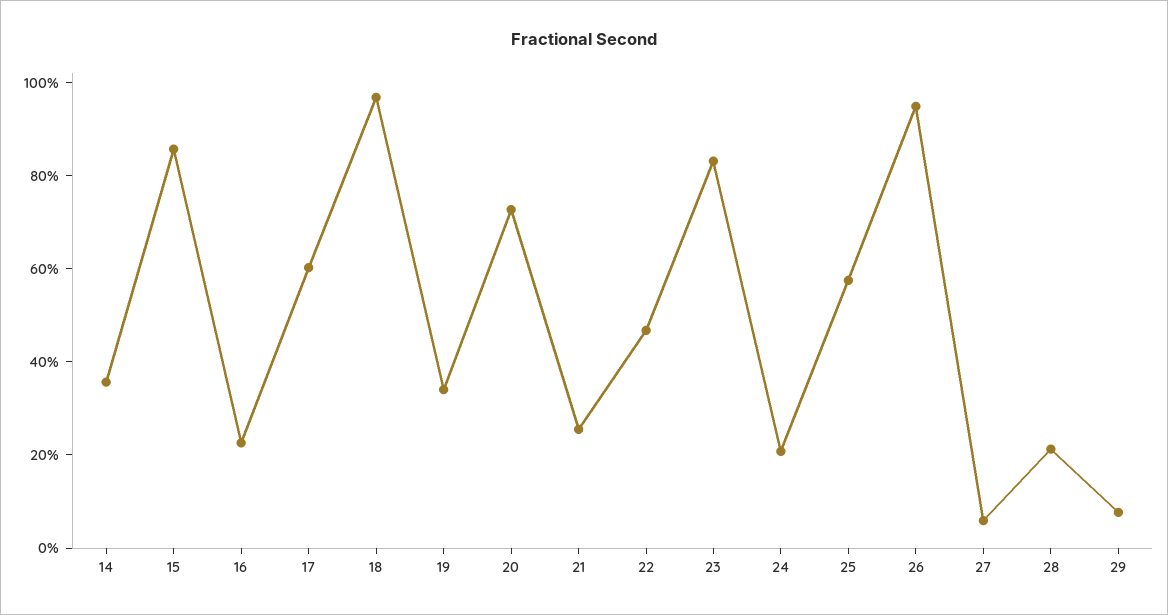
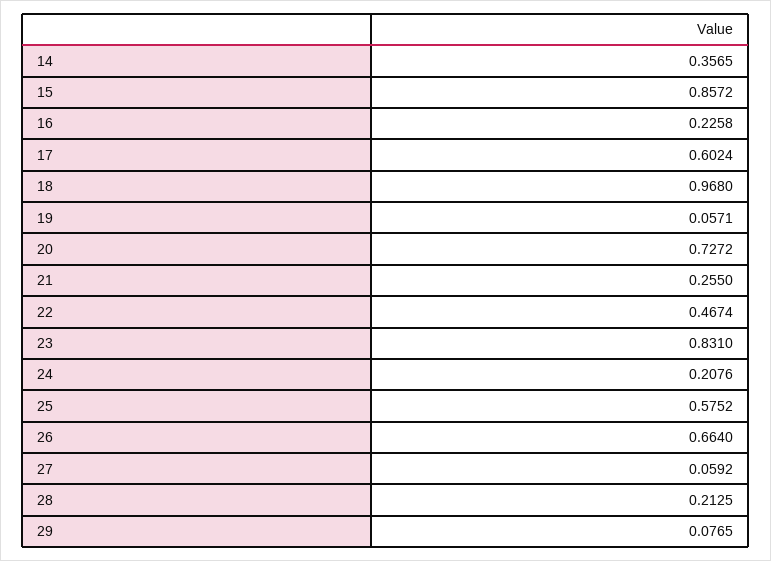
  {
    "14": 0.3565,
    "15": 0.8572,
    "16": 0.2258,
    "17": 0.6024,
    "18": 0.968,
-   "19": 0.35,
+   "19": 0.0571,
    "20": 0.7272,
    "21": 0.255,
    "22": 0.4674,
    "23": 0.831,
    "24": 0.2076,
    "25": 0.5752,
-   "26": 0.95,
+   "26": 0.664,
    "27": 0.0592,
    "28": 0.2125,
    "29": 0.0765
  }

